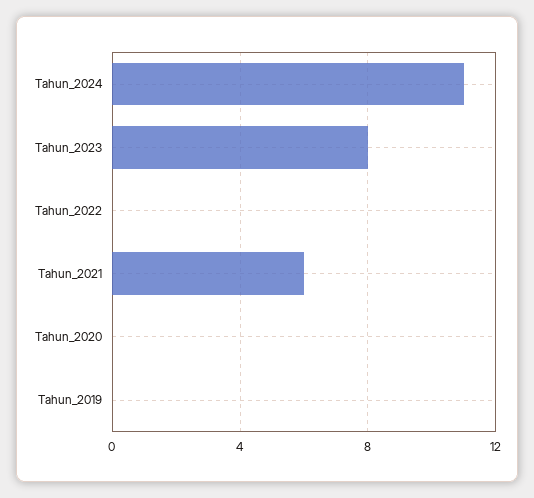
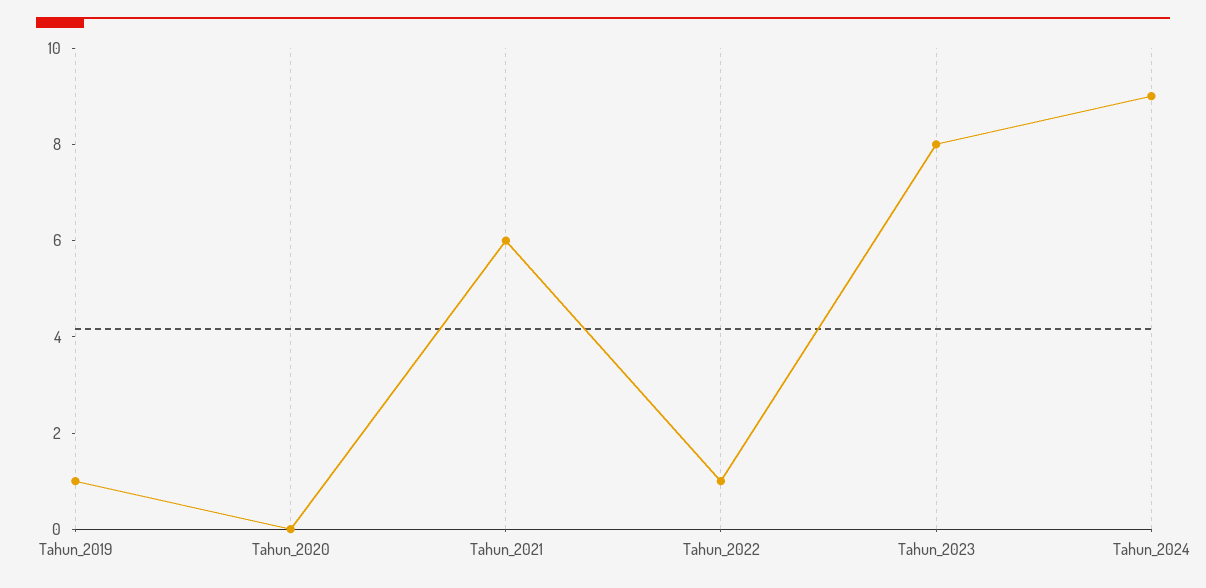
  {
-   "Tahun_2024": 11,
+   "Tahun_2024": 9,
    "Tahun_2023": 8,
-   "Tahun_2022": 0,
+   "Tahun_2022": 1,
    "Tahun_2021": 6,
    "Tahun_2020": 0,
-   "Tahun_2019": 0
+   "Tahun_2019": 1
  }

